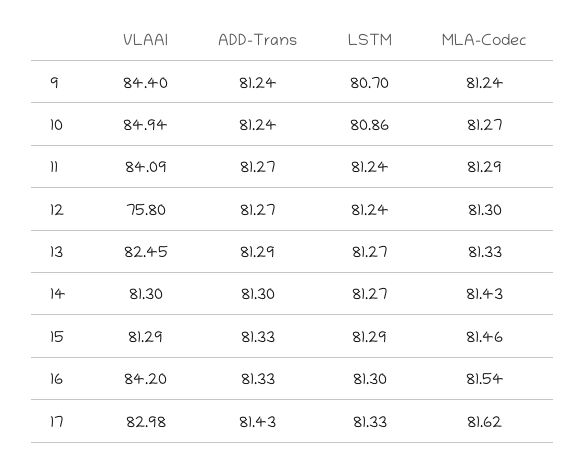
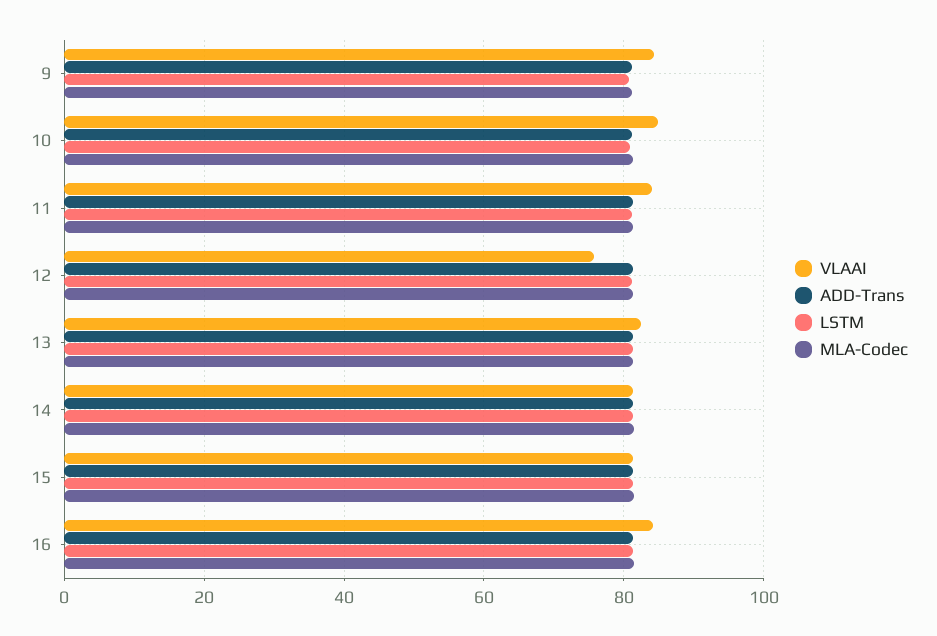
  {
    "VLAAI": {
      "9": 84.4,
      "10": 84.94,
      "11": 84.09,
      "12": 75.8,
      "13": 82.45,
      "14": 81.3,
      "15": 81.29,
-     "16": 84.2,
+     "16": 84.2
-     "17": 82.98
    },
    "ADD-Trans": {
      "9": 81.24,
      "10": 81.24,
      "11": 81.27,
      "12": 81.27,
      "13": 81.29,
      "14": 81.3,
      "15": 81.33,
-     "16": 81.33,
+     "16": 81.33
-     "17": 81.43
    },
    "LSTM": {
      "9": 80.7,
      "10": 80.86,
      "11": 81.24,
      "12": 81.24,
      "13": 81.27,
      "14": 81.27,
      "15": 81.29,
-     "16": 81.3,
+     "16": 81.3
-     "17": 81.33
    },
    "MLA-Codec": {
      "9": 81.24,
      "10": 81.27,
      "11": 81.29,
      "12": 81.3,
      "13": 81.33,
      "14": 81.43,
      "15": 81.46,
-     "16": 81.54,
+     "16": 81.54
-     "17": 81.62
    }
  }

